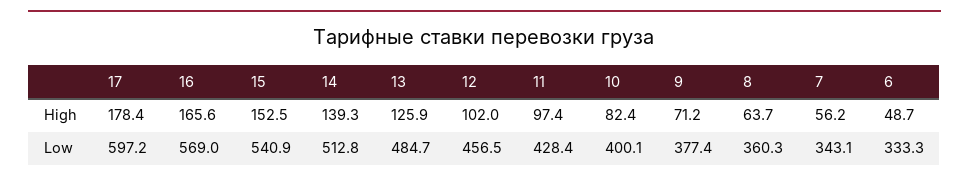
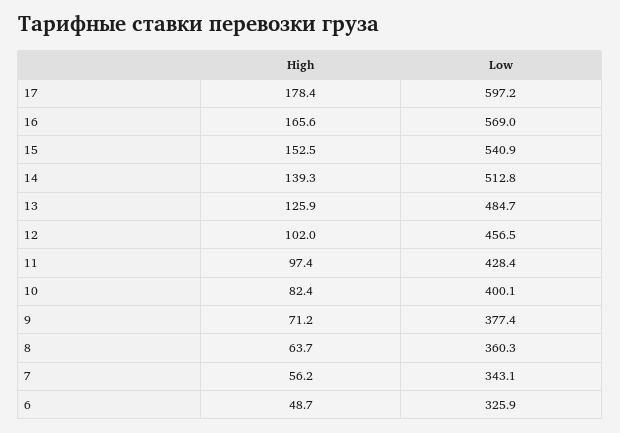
  {
    "17": {
      "High": 178.4,
      "Low": 597.2
    },
    "16": {
      "High": 165.6,
      "Low": 569
    },
    "15": {
      "High": 152.5,
      "Low": 540.9
    },
    "14": {
      "High": 139.3,
      "Low": 512.8
    },
    "13": {
      "High": 125.9,
      "Low": 484.7
    },
    "12": {
      "High": 102,
      "Low": 456.5
    },
    "11": {
      "High": 97.4,
      "Low": 428.4
    },
    "10": {
      "High": 82.4,
      "Low": 400.1
    },
    "9": {
      "High": 71.2,
      "Low": 377.4
    },
    "8": {
      "High": 63.7,
      "Low": 360.3
    },
    "7": {
      "High": 56.2,
      "Low": 343.1
    },
    "6": {
      "High": 48.7,
-     "Low": 333.3
+     "Low": 325.9
    }
  }

